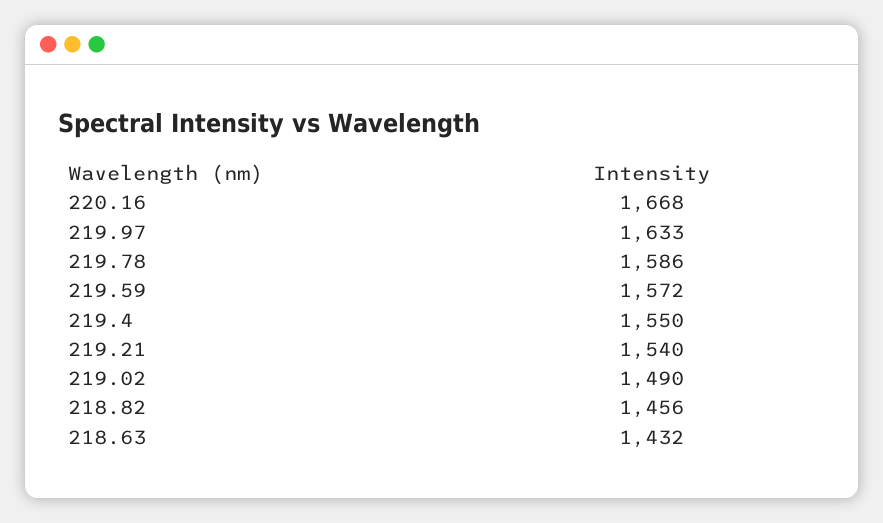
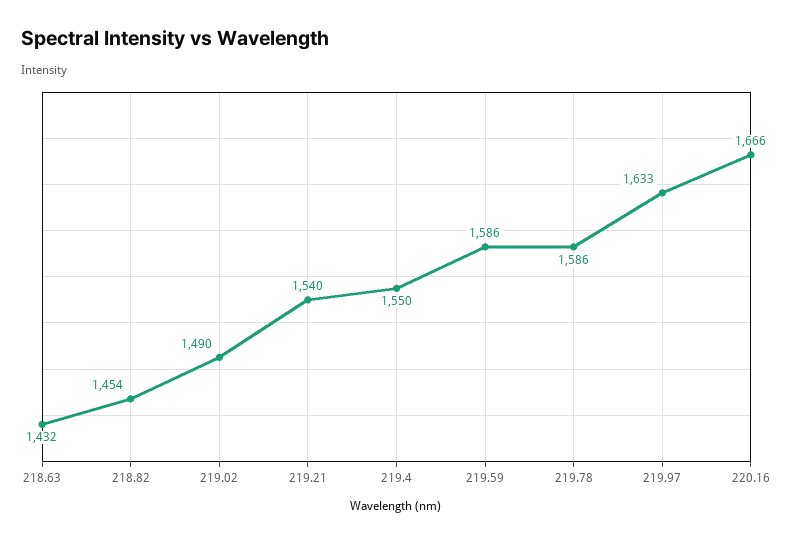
  {
-   "220.16": 1668,
+   "220.16": 1666,
    "219.97": 1633,
    "219.78": 1586,
-   "219.59": 1572,
+   "219.59": 1586,
    "219.4": 1550,
    "219.21": 1540,
    "219.02": 1490,
-   "218.82": 1456,
+   "218.82": 1454,
    "218.63": 1432
  }

